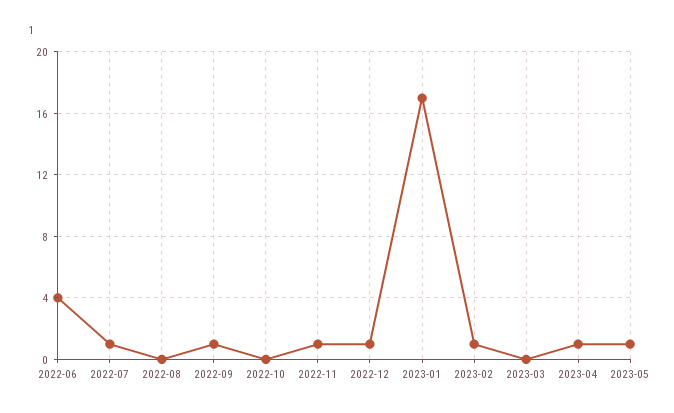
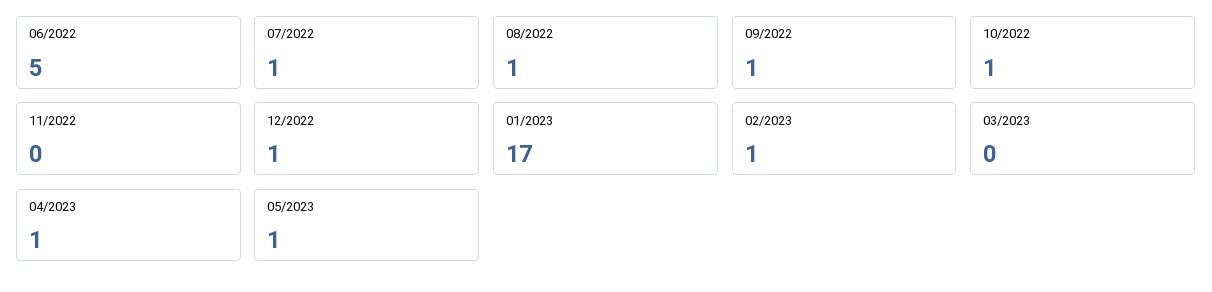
  {
-   "2022-06": 4,
+   "2022-06": 5,
    "2022-07": 1,
-   "2022-08": 0,
+   "2022-08": 1,
    "2022-09": 1,
-   "2022-10": 0,
+   "2022-10": 1,
-   "2022-11": 1,
+   "2022-11": 0,
    "2022-12": 1,
    "2023-01": 17,
    "2023-02": 1,
    "2023-03": 0,
    "2023-04": 1,
    "2023-05": 1
  }

